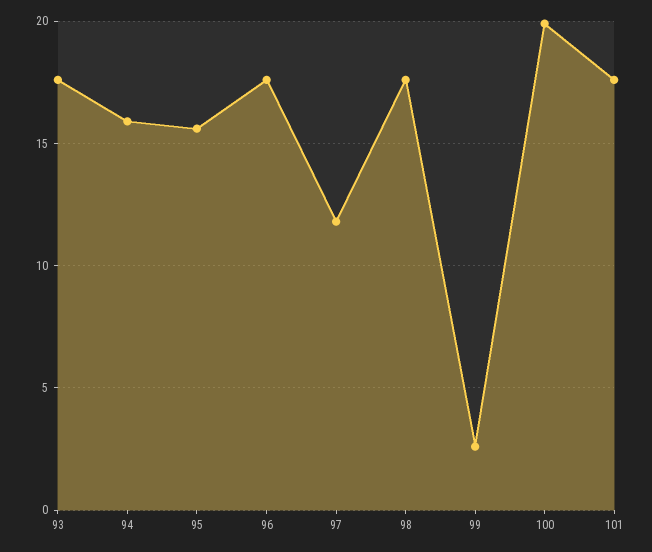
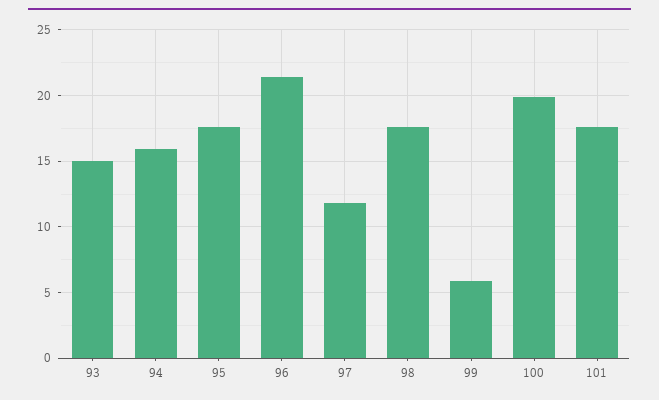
  {
-   "93": 17.5,
+   "93": 15,
    "94": 16,
-   "95": 15.5,
+   "95": 17.5,
-   "96": 17.5,
+   "96": 21.5,
    "97": 12,
    "98": 17.5,
-   "99": 2.5,
+   "99": 6,
    "100": 20,
    "101": 17.5
  }

